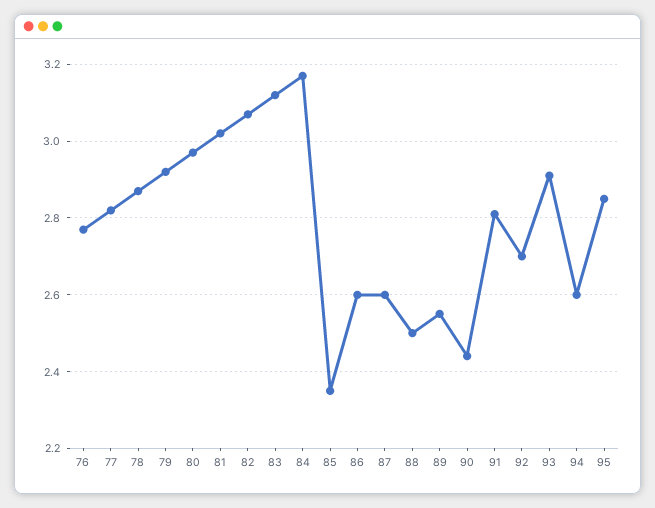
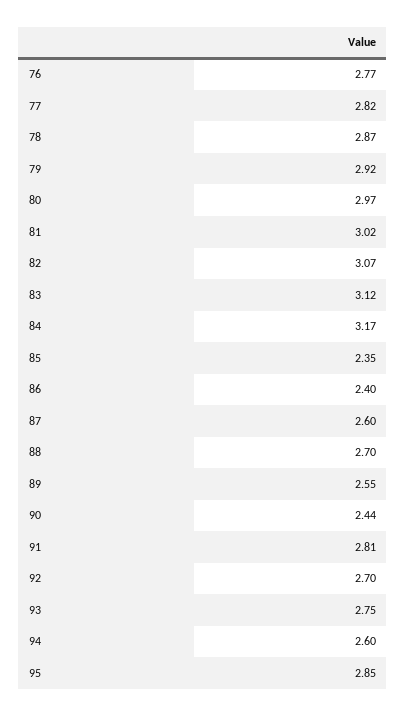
  {
    "76": 2.77,
    "77": 2.82,
    "78": 2.87,
    "79": 2.92,
    "80": 2.97,
    "81": 3.02,
    "82": 3.07,
    "83": 3.12,
    "84": 3.17,
    "85": 2.35,
-   "86": 2.6,
+   "86": 2.4,
    "87": 2.6,
-   "88": 2.5,
+   "88": 2.7,
    "89": 2.55,
    "90": 2.44,
    "91": 2.81,
    "92": 2.7,
-   "93": 2.9,
+   "93": 2.75,
    "94": 2.6,
    "95": 2.85
  }

